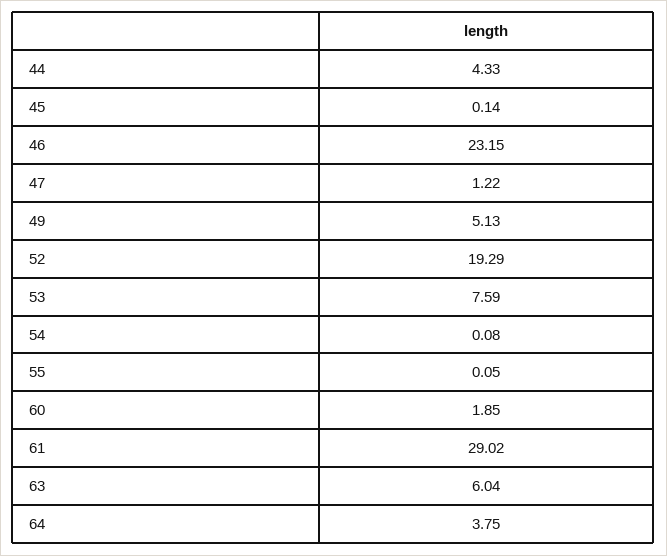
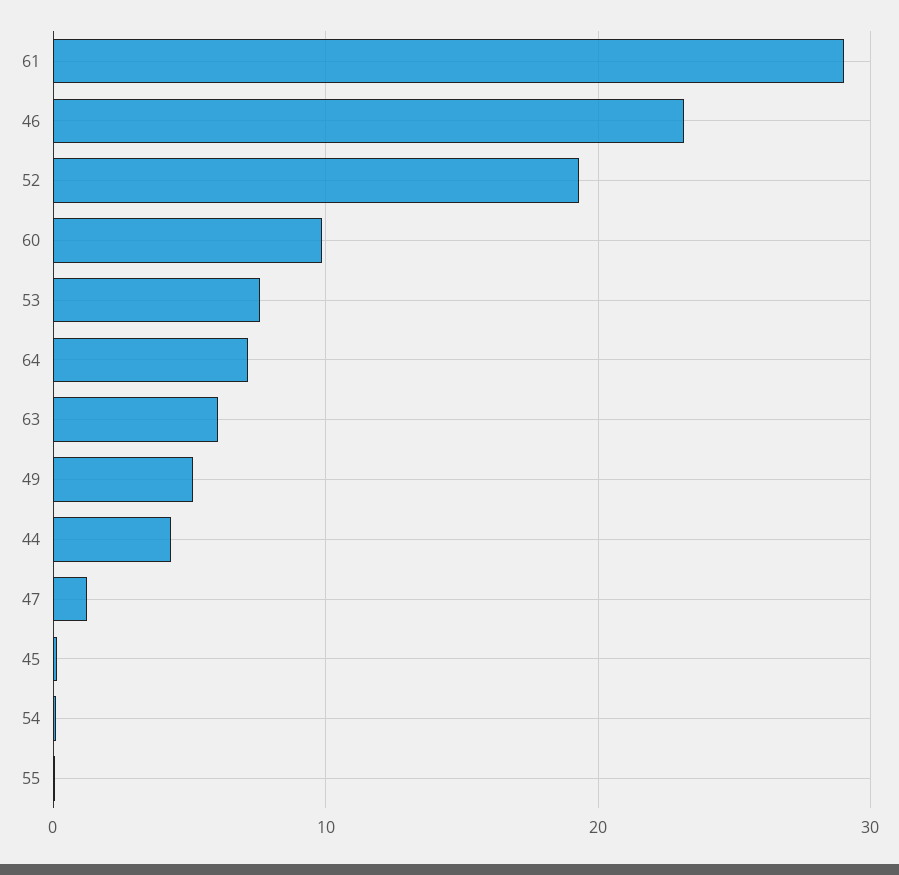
  {
    "44": 4.33,
    "45": 0.14,
    "46": 23.15,
    "47": 1.22,
    "49": 5.13,
    "52": 19.29,
    "53": 7.59,
    "54": 0.08,
    "55": 0.05,
-   "60": 1.85,
+   "60": 10,
    "61": 29.02,
    "63": 6.04,
-   "64": 3.75
+   "64": 7
  }

